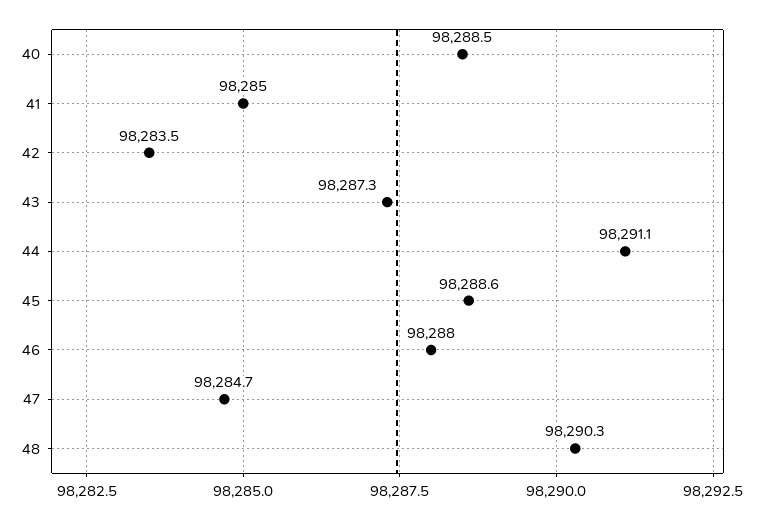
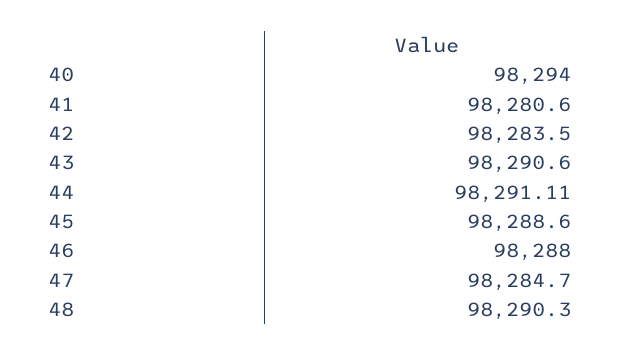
  {
-   "40": 98288.5,
+   "40": 98294,
-   "41": 98285,
+   "41": 98280.6,
    "42": 98283.5,
-   "43": 98287.3,
+   "43": 98290.6,
    "44": 98291.11,
    "45": 98288.6,
    "46": 98288,
    "47": 98284.7,
    "48": 98290.3
  }

